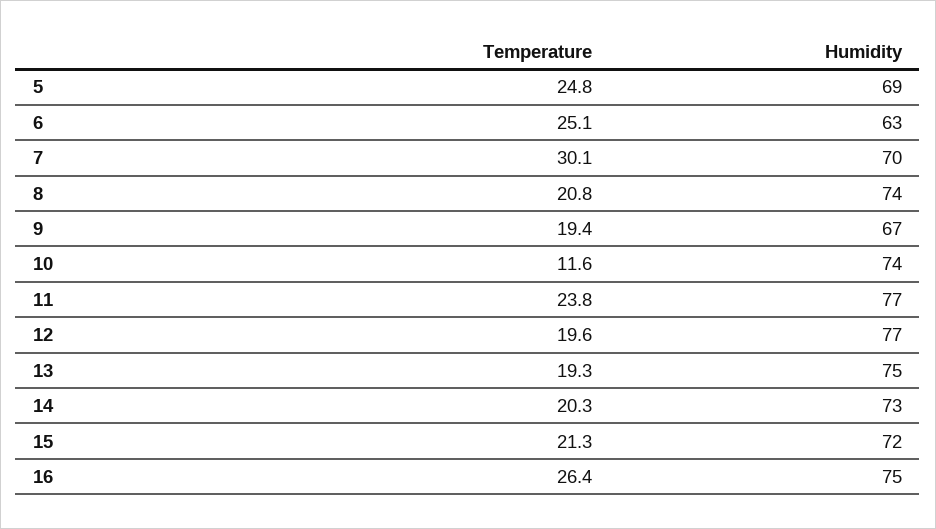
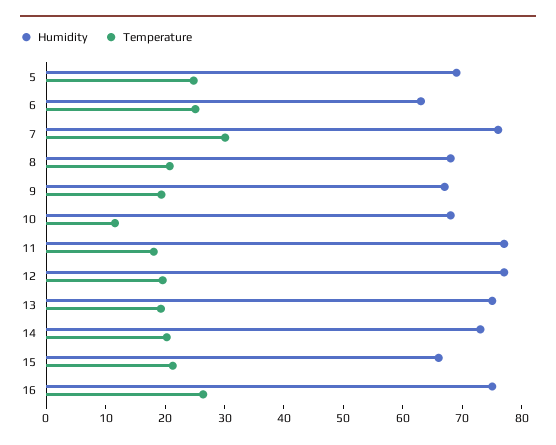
  {
    "Temperature": {
      "5": 24.8,
      "6": 25.1,
      "7": 30.1,
      "8": 20.8,
      "9": 19.4,
      "10": 11.6,
-     "11": 23.8,
+     "11": 18,
      "12": 19.6,
      "13": 19.3,
      "14": 20.3,
      "15": 21.3,
      "16": 26.4
    },
    "Humidity": {
      "5": 69,
      "6": 63,
-     "7": 70,
+     "7": 76,
-     "8": 74,
+     "8": 68,
      "9": 67,
-     "10": 74,
+     "10": 68,
      "11": 77,
      "12": 77,
      "13": 75,
      "14": 73,
-     "15": 72,
+     "15": 66,
      "16": 75
    }
  }

